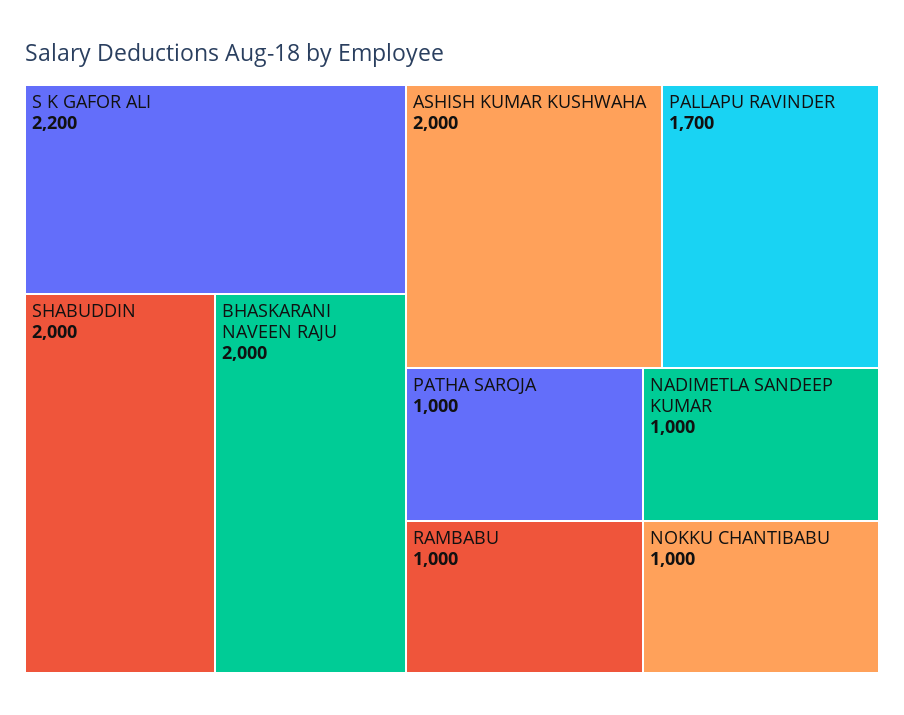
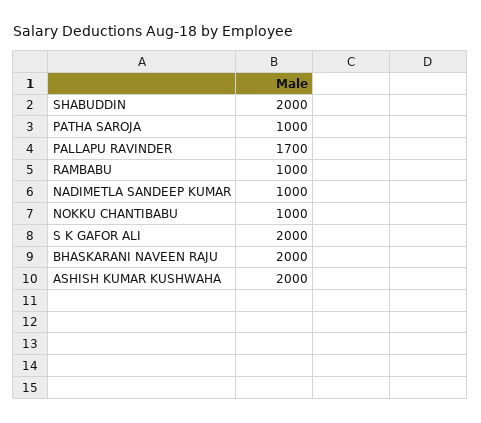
  {
-   "S K GAFOR ALI": 2200,
+   "S K GAFOR ALI": 2000,
    "SHABUDDIN": 2000,
    "BHASKARANI NAVEEN RAJU": 2000,
    "ASHISH KUMAR KUSHWAHA": 2000,
    "PALLAPU RAVINDER": 1700,
    "PATHA SAROJA": 1000,
    "RAMBABU": 1000,
    "NADIMETLA SANDEEP KUMAR": 1000,
    "NOKKU CHANTIBABU": 1000
  }

